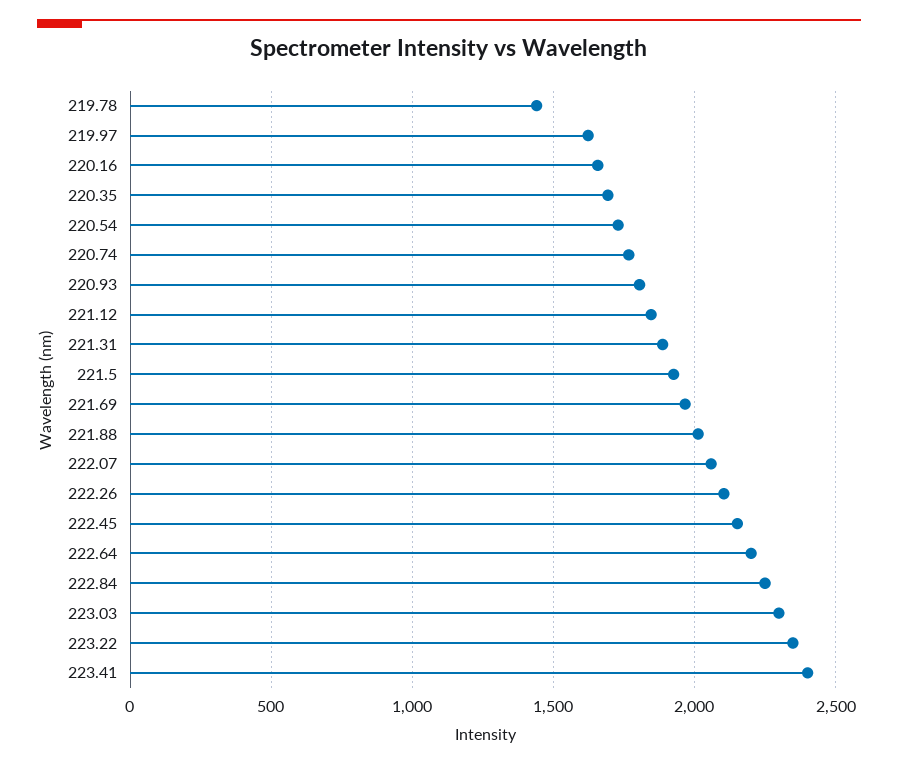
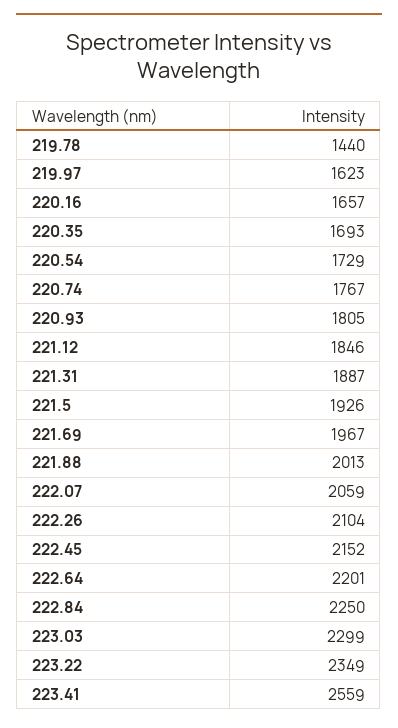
  {
    "219.78": 1440,
    "219.97": 1623,
    "220.16": 1657,
    "220.35": 1693,
    "220.54": 1729,
    "220.74": 1767,
    "220.93": 1805,
    "221.12": 1846,
    "221.31": 1887,
    "221.5": 1926,
    "221.69": 1967,
    "221.88": 2013,
    "222.07": 2059,
    "222.26": 2104,
    "222.45": 2152,
    "222.64": 2201,
    "222.84": 2250,
    "223.03": 2299,
    "223.22": 2349,
-   "223.41": 2400
+   "223.41": 2559
  }

